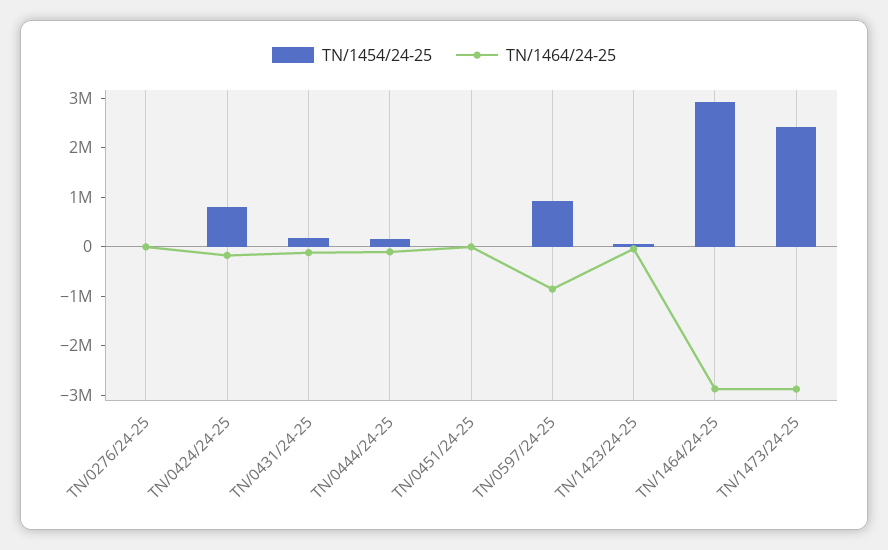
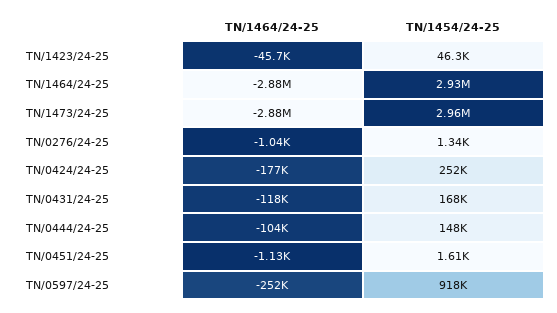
  {
    "TN/1454/24-25": {
      "TN/0276/24-25": 1340,
-     "TN/0424/24-25": 800000,
+     "TN/0424/24-25": 252000,
      "TN/0431/24-25": 168000,
      "TN/0444/24-25": 148000,
      "TN/0451/24-25": 1610,
      "TN/0597/24-25": 918000,
      "TN/1423/24-25": 46300,
      "TN/1464/24-25": 2930000,
-     "TN/1473/24-25": 2400000
+     "TN/1473/24-25": 2960000
    },
    "TN/1464/24-25": {
      "TN/0276/24-25": -1040,
      "TN/0424/24-25": -177000,
      "TN/0431/24-25": -118000,
      "TN/0444/24-25": -104000,
      "TN/0451/24-25": -1130,
-     "TN/0597/24-25": -800000,
+     "TN/0597/24-25": -252000,
      "TN/1423/24-25": -45700,
      "TN/1464/24-25": -2880000,
      "TN/1473/24-25": -2880000
    }
  }

